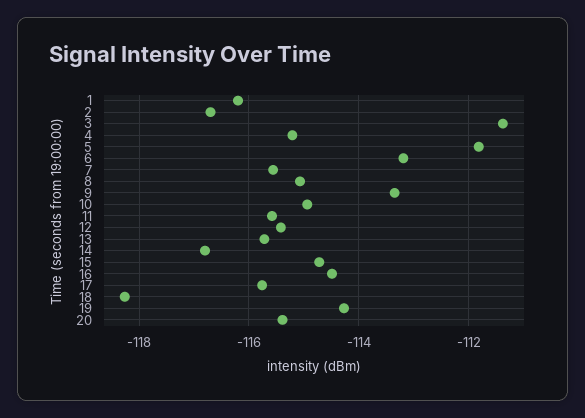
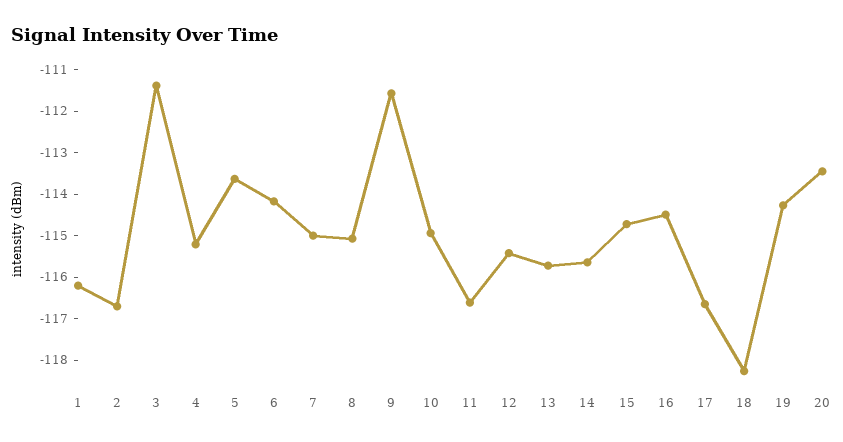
  {
    "1": -116.2,
    "2": -116.8,
    "3": -111.4,
    "4": -115.2,
-   "5": -111.8,
+   "5": -113.6,
-   "6": -113.2,
+   "6": -114.2,
-   "7": -115.6,
+   "7": -115,
    "8": -115,
-   "9": -113.4,
+   "9": -111.6,
    "10": -115,
-   "11": -115.6,
+   "11": -116.6,
    "12": -115.4,
    "13": -115.8,
-   "14": -116.8,
+   "14": -115.6,
    "15": -114.8,
    "16": -114.4,
-   "17": -115.8,
+   "17": -116.6,
    "18": -118.2,
    "19": -114.2,
-   "20": -115.4
+   "20": -113.4
  }

